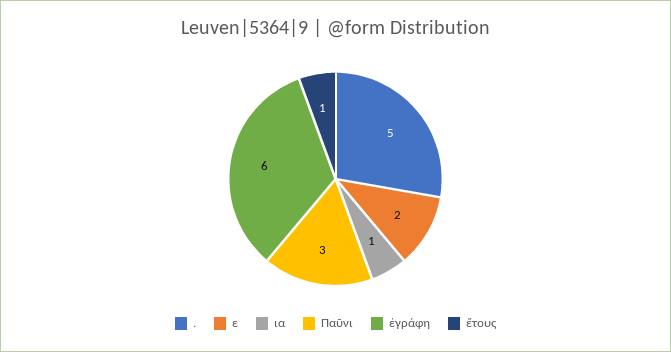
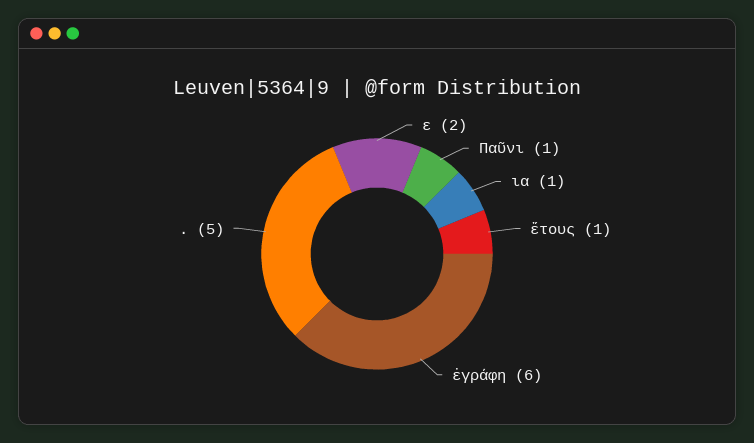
  {
    ".": 5,
    "ε": 2,
    "ια": 1,
-   "Παῦνι": 3,
+   "Παῦνι": 1,
    "ἐγράφη": 6,
    "ἔτους": 1
  }

